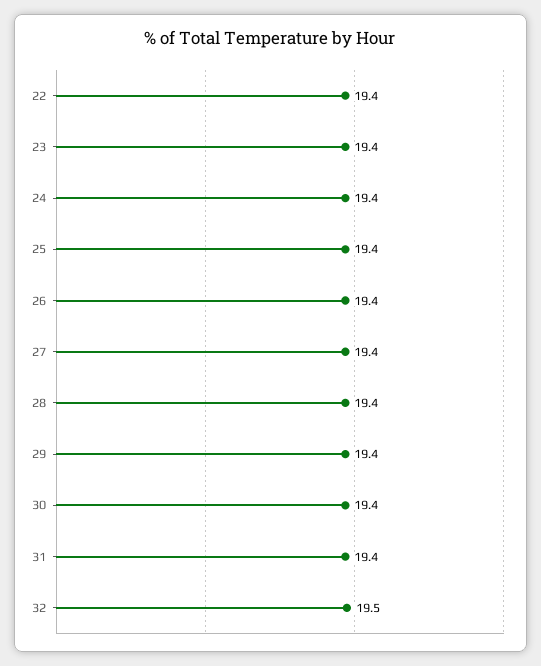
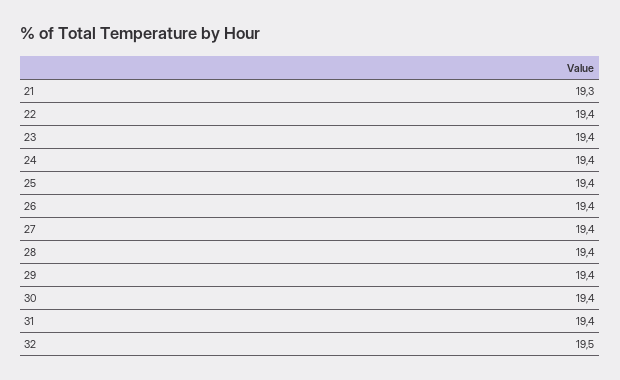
  {
    "22": 19.4,
    "23": 19.4,
    "24": 19.4,
    "25": 19.4,
    "26": 19.4,
    "27": 19.4,
    "28": 19.4,
    "29": 19.4,
    "30": 19.4,
    "31": 19.4,
-   "32": 19.5
+   "32": 19.5,
+   "21": 19.3
  }

